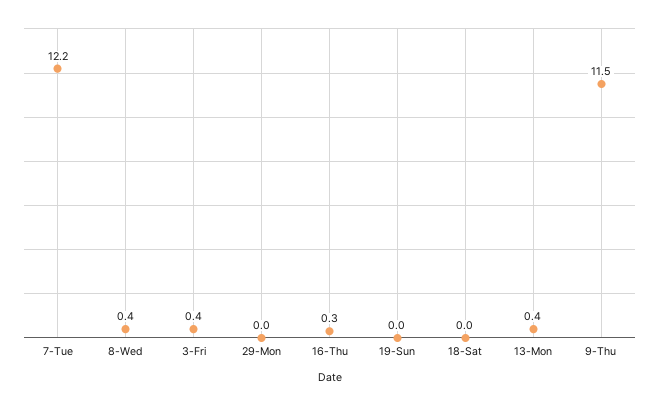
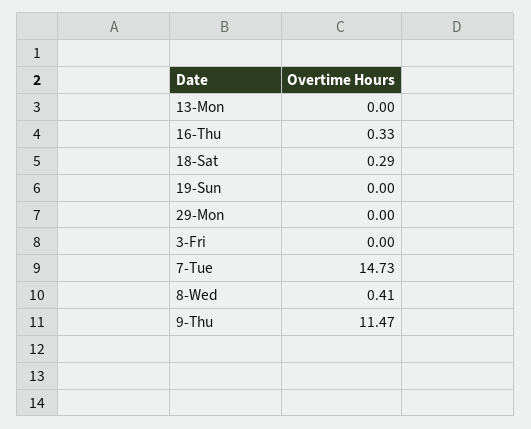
  {
-   "7-Tue": 12.2,
+   "7-Tue": 14.73,
    "8-Wed": 0.41,
-   "3-Fri": 0.4,
+   "3-Fri": 0,
    "29-Mon": 0,
    "16-Thu": 0.33,
    "19-Sun": 0,
-   "18-Sat": 0,
+   "18-Sat": 0.29,
-   "13-Mon": 0.4,
+   "13-Mon": 0,
    "9-Thu": 11.47
  }

